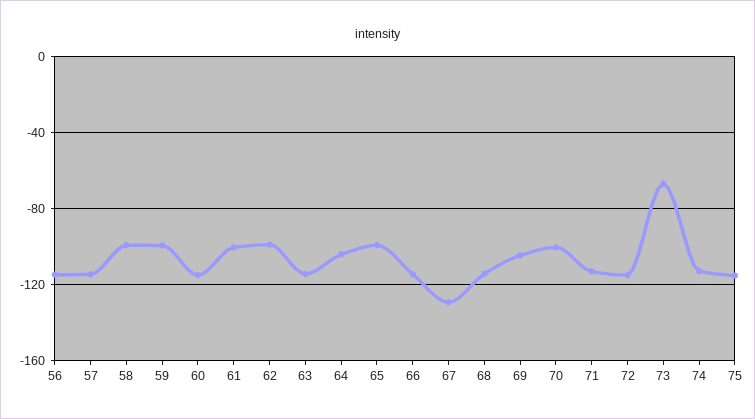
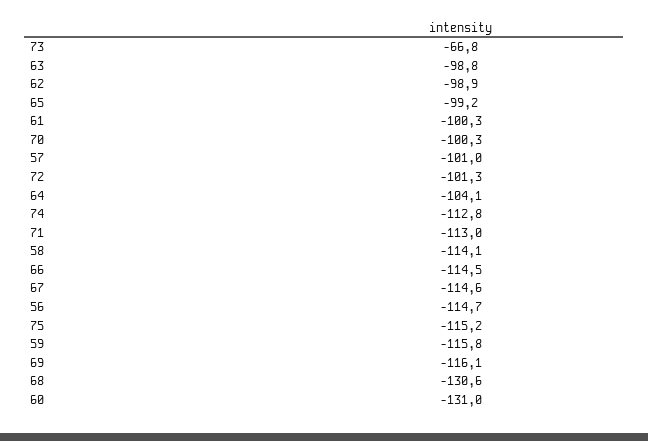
  {
    "56": -114.7,
-   "57": -115,
+   "57": -101,
-   "58": -100,
+   "58": -114.1,
-   "59": -100,
+   "59": -115.8,
-   "60": -115,
+   "60": -131,
    "61": -100.3,
    "62": -98.9,
-   "63": -115,
+   "63": -98.8,
    "64": -104.1,
    "65": -99.2,
    "66": -114.5,
-   "67": -130,
+   "67": -114.6,
-   "68": -115,
+   "68": -130.6,
-   "69": -105,
+   "69": -116.1,
    "70": -100.3,
    "71": -113,
-   "72": -115,
+   "72": -101.3,
    "73": -66.8,
    "74": -112.8,
    "75": -115.2
  }

